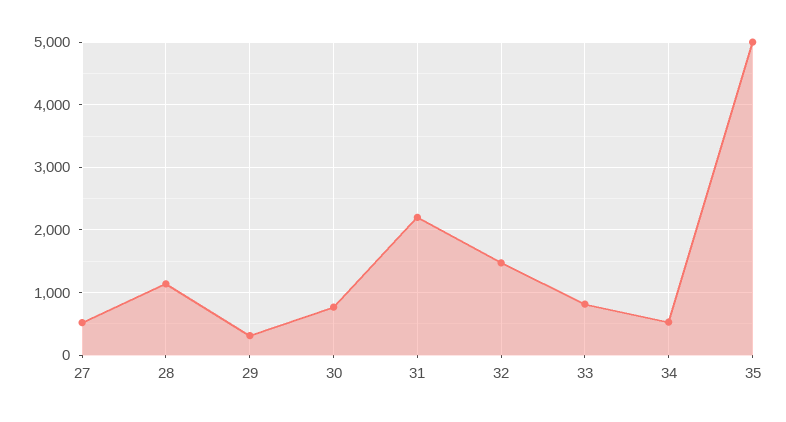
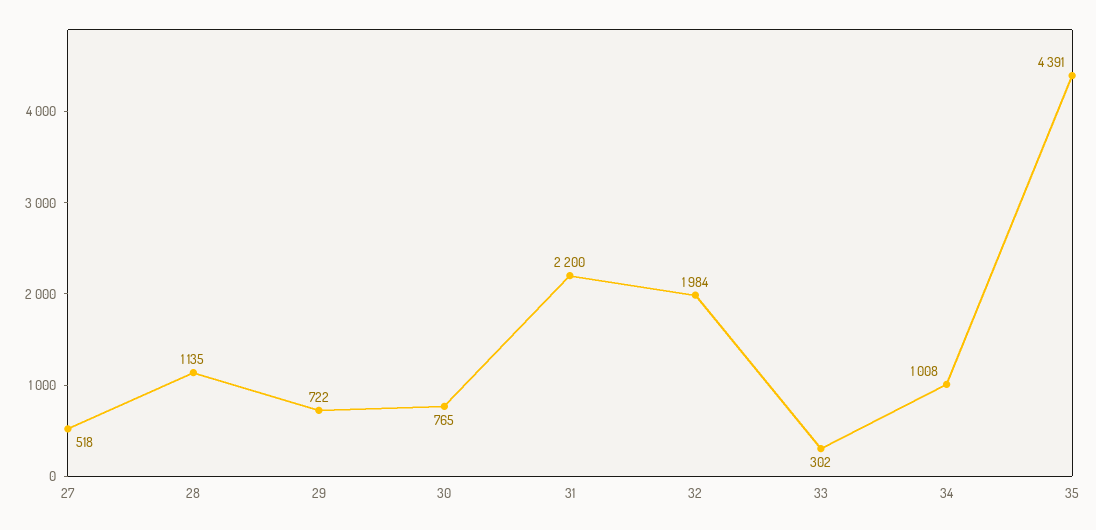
  {
    "27": 518,
    "28": 1135,
-   "29": 300,
+   "29": 722,
    "30": 765,
    "31": 2200,
-   "32": 1500,
+   "32": 1984,
-   "33": 800,
+   "33": 302,
-   "34": 500,
+   "34": 1008,
-   "35": 5000
+   "35": 4391
  }

